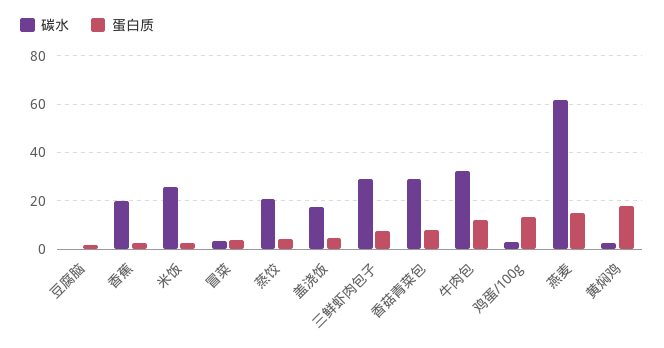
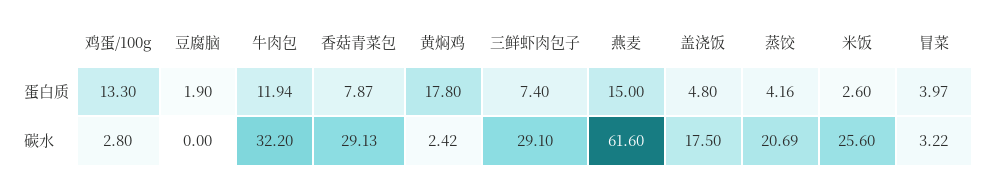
  {
    "碳水": {
      "豆腐脑": 0,
-     "香蕉": 20,
      "米饭": 25.6,
      "冒菜": 3.22,
      "蒸饺": 20.69,
      "盖浇饭": 17.5,
      "三鲜虾肉包子": 29.1,
      "香菇青菜包": 29.13,
      "牛肉包": 32.2,
      "鸡蛋/100g": 2.8,
      "燕麦": 61.6,
      "黄焖鸡": 2.42
    },
    "蛋白质": {
      "豆腐脑": 1.9,
-     "香蕉": 2.5,
      "米饭": 2.6,
      "冒菜": 3.97,
      "蒸饺": 4.16,
      "盖浇饭": 4.8,
      "三鲜虾肉包子": 7.4,
      "香菇青菜包": 7.87,
      "牛肉包": 11.94,
      "鸡蛋/100g": 13.3,
      "燕麦": 15,
      "黄焖鸡": 17.8
    }
  }

